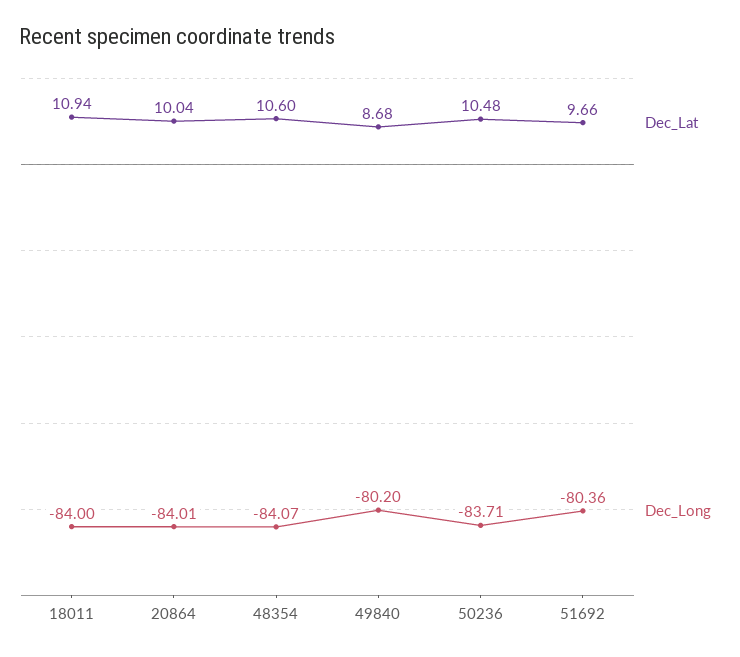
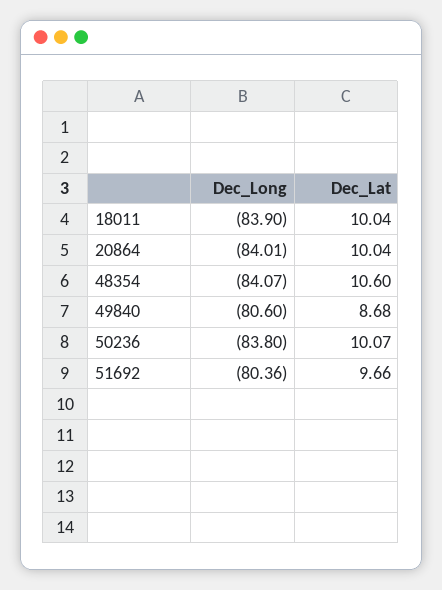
  {
    "Dec_Lat": {
-     "18011": 10.94,
+     "18011": 10.04,
      "20864": 10.04,
      "48354": 10.6,
      "49840": 8.68,
-     "50236": 10.48,
+     "50236": 10.07,
      "51692": 9.66
    },
    "Dec_Long": {
-     "18011": -84,
+     "18011": -83.9,
      "20864": -84.01,
      "48354": -84.07,
-     "49840": -80.2,
+     "49840": -80.6,
-     "50236": -83.71,
+     "50236": -83.8,
      "51692": -80.36
    }
  }

